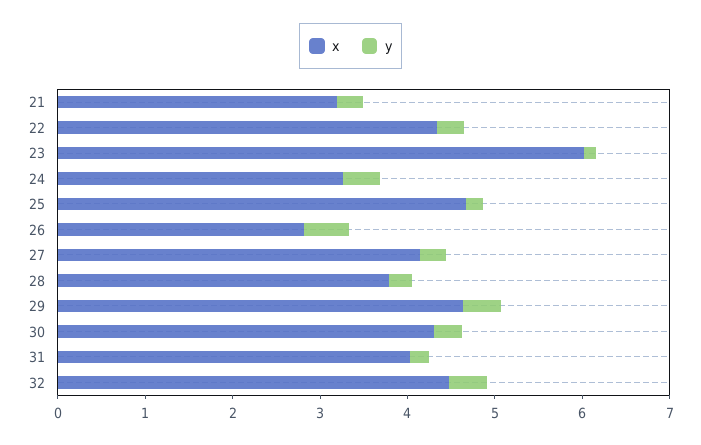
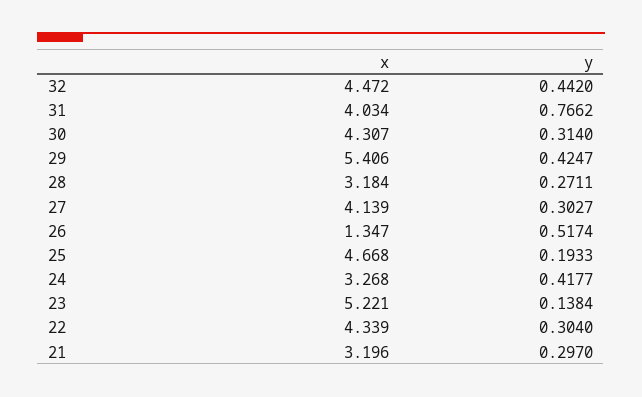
  {
    "x": {
      "21": 3.196,
      "22": 4.339,
-     "23": 6,
+     "23": 5.221,
      "24": 3.268,
      "25": 4.668,
-     "26": 2.8,
+     "26": 1.347,
      "27": 4.139,
-     "28": 3.8,
+     "28": 3.184,
-     "29": 4.6,
+     "29": 5.406,
      "30": 4.307,
      "31": 4.034,
      "32": 4.472
    },
    "y": {
      "21": 0.297,
      "22": 0.304,
      "23": 0.1384,
      "24": 0.4177,
      "25": 0.1933,
      "26": 0.5174,
      "27": 0.3027,
      "28": 0.2711,
      "29": 0.4247,
      "30": 0.314,
-     "31": 0.2,
+     "31": 0.7662,
      "32": 0.442
    }
  }

